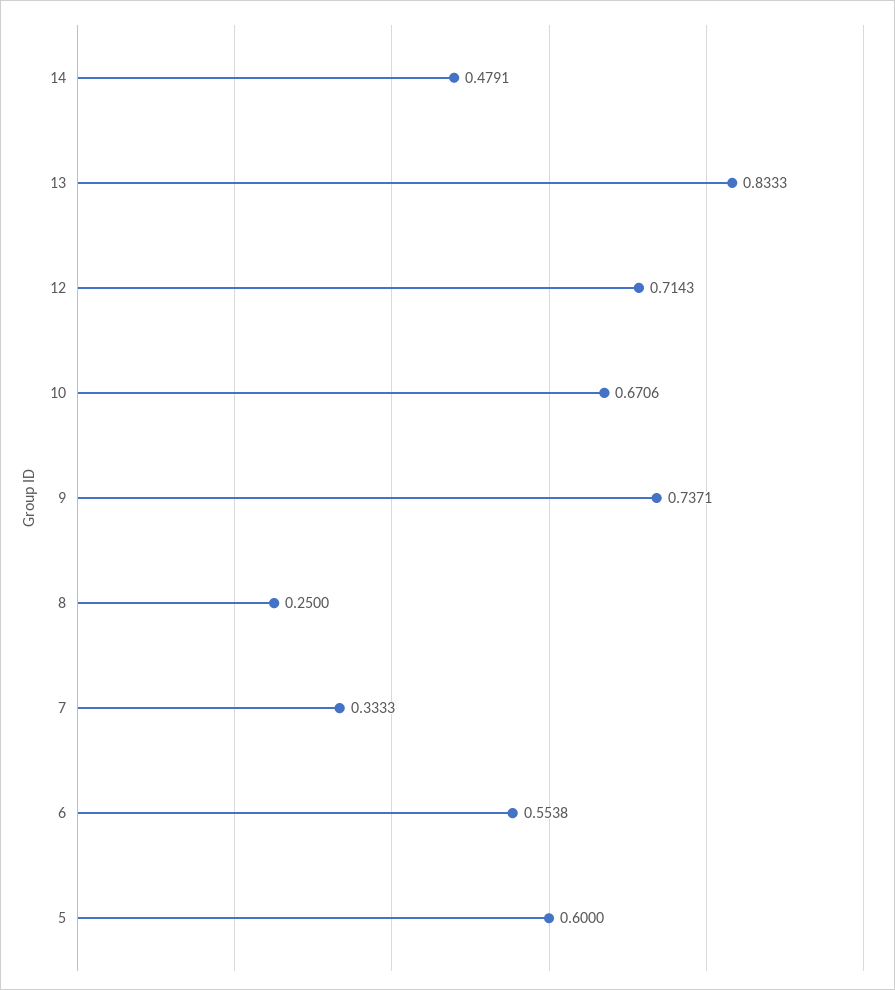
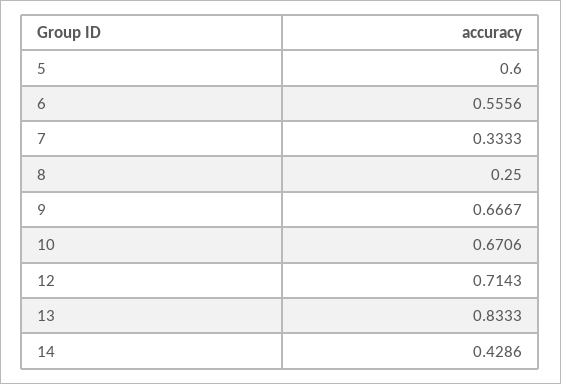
  {
-   "14": 0.4791,
+   "14": 0.4286,
    "13": 0.8333,
    "12": 0.7143,
    "10": 0.6706,
-   "9": 0.7371,
+   "9": 0.6667,
    "8": 0.25,
    "7": 0.3333,
-   "6": 0.5538,
+   "6": 0.5556,
    "5": 0.6
  }

